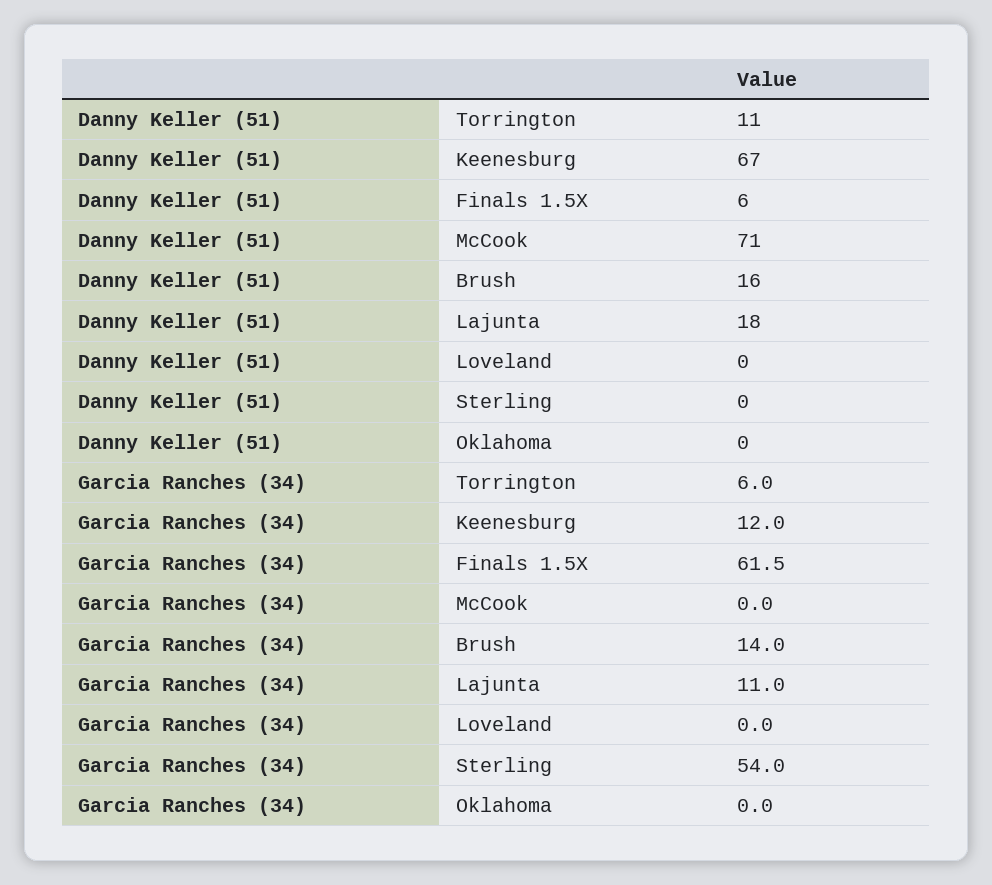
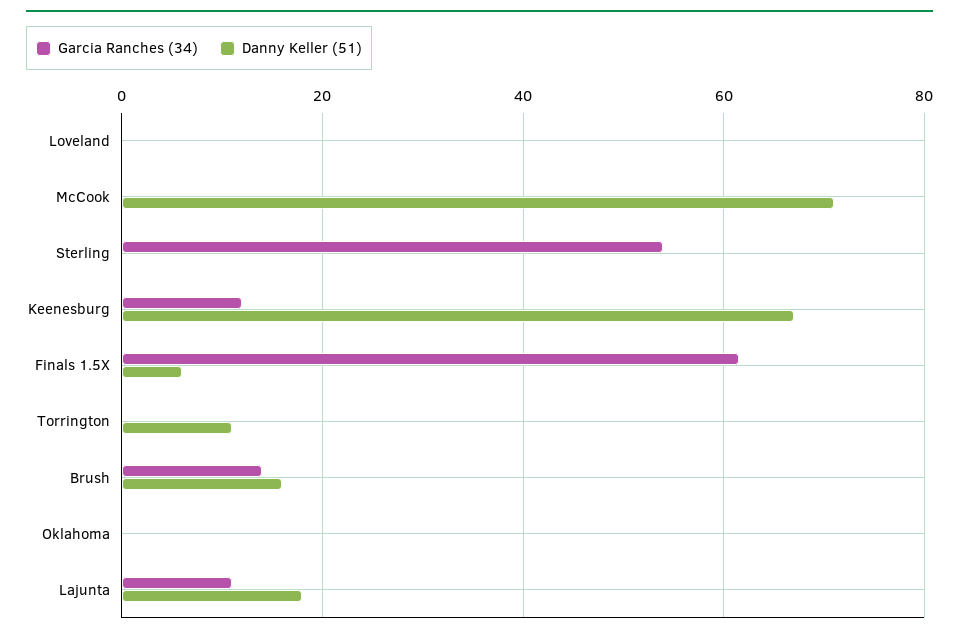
  {
    "Danny Keller (51)": {
      "Torrington": 11,
      "Keenesburg": 67,
      "Finals 1.5X": 6,
      "McCook": 71,
      "Brush": 16,
      "Lajunta": 18,
      "Loveland": 0,
      "Sterling": 0,
      "Oklahoma": 0
    },
    "Garcia Ranches (34)": {
-     "Torrington": 6,
+     "Torrington": 0,
      "Keenesburg": 12,
      "Finals 1.5X": 61.5,
      "McCook": 0,
      "Brush": 14,
      "Lajunta": 11,
      "Loveland": 0,
      "Sterling": 54,
      "Oklahoma": 0
    }
  }

